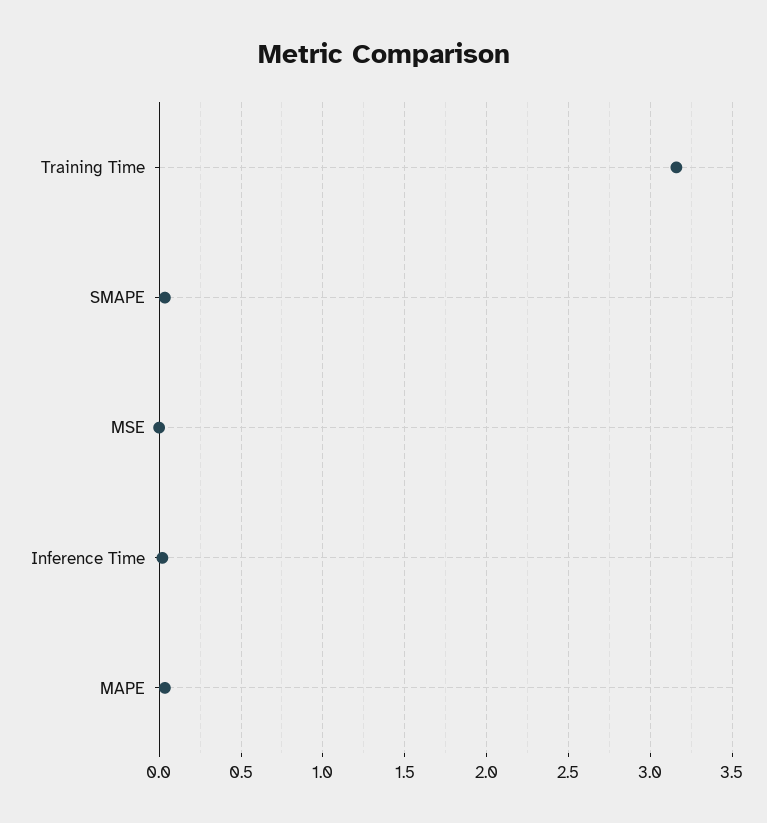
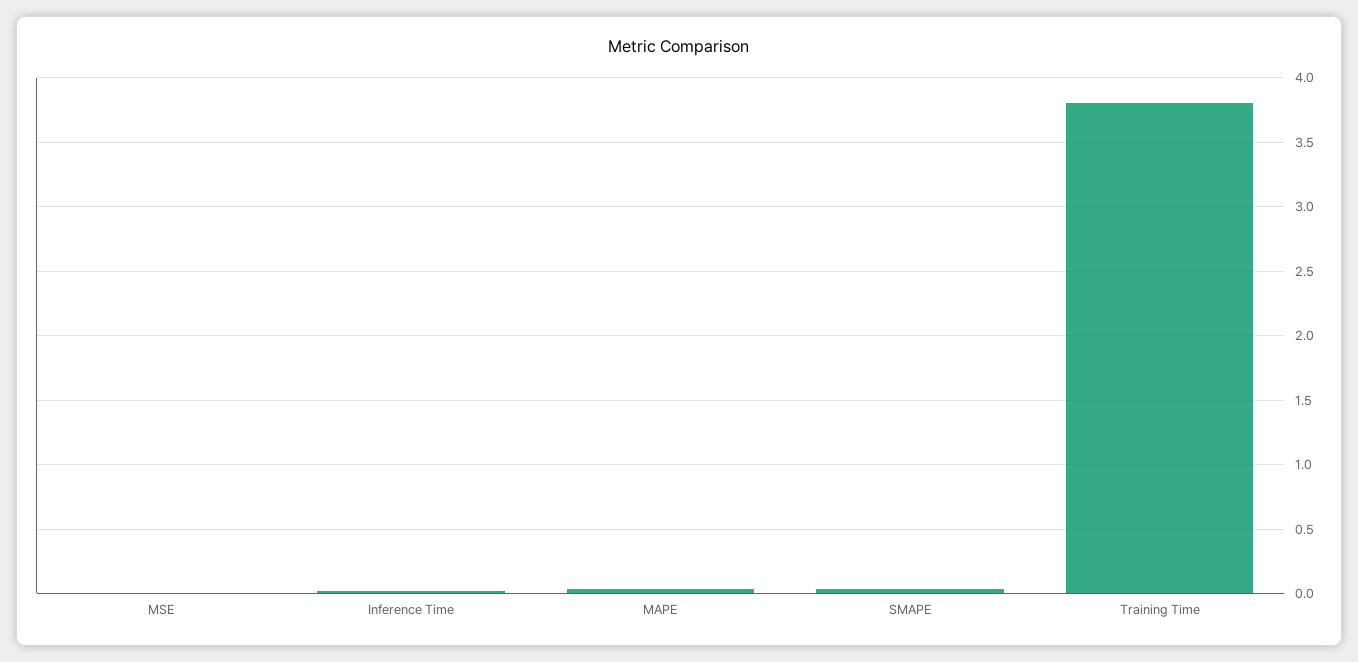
  {
-   "Training Time": 3.15,
+   "Training Time": 3.8,
    "SMAPE": 0.05,
    "MSE": 0,
    "Inference Time": 0,
    "MAPE": 0.05
  }

